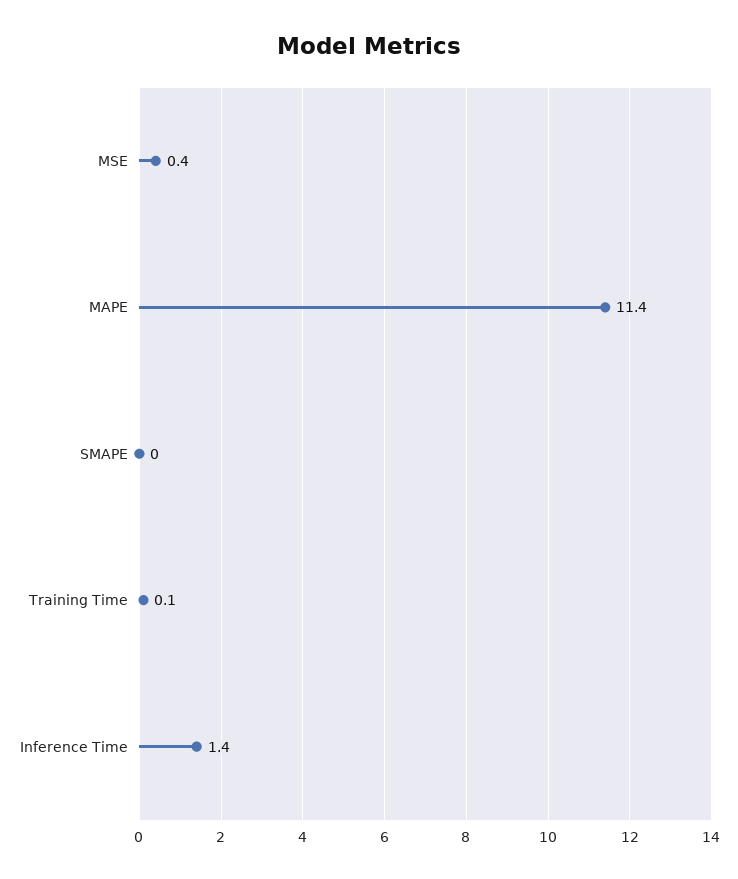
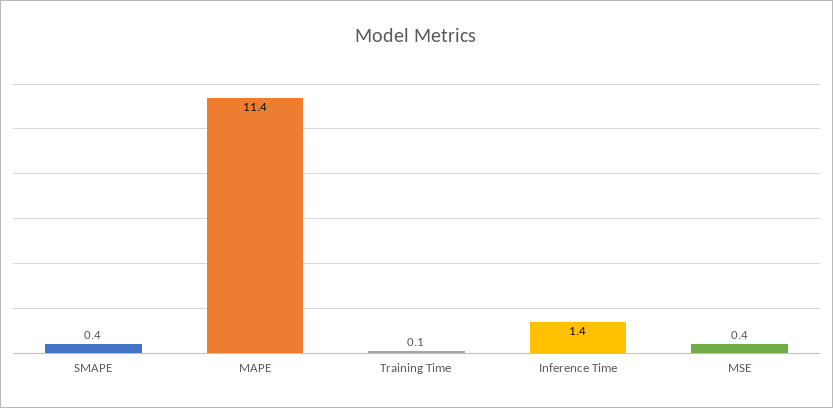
  {
    "MSE": 0.4,
    "MAPE": 11.4,
-   "SMAPE": 0,
+   "SMAPE": 0.4,
    "Training Time": 0.1,
    "Inference Time": 1.4
  }

